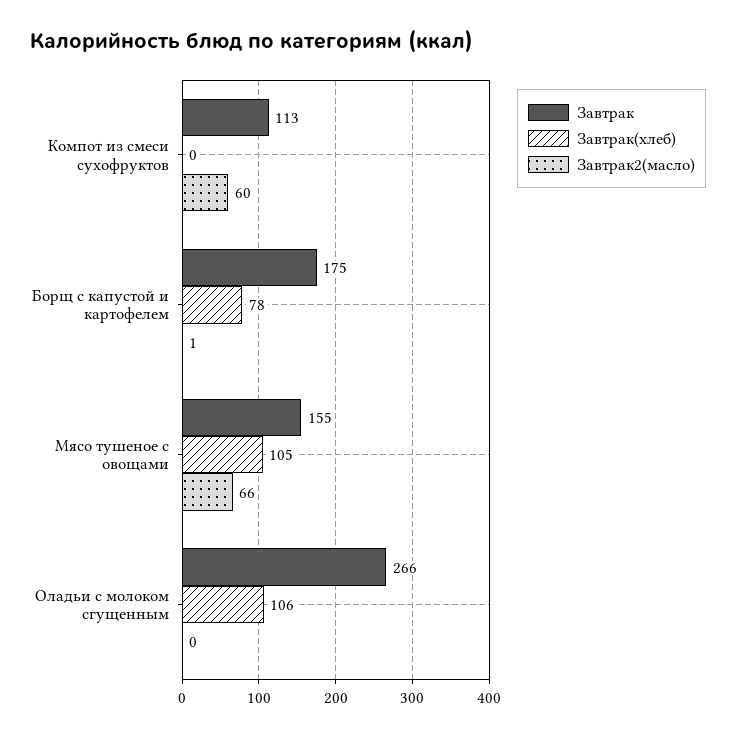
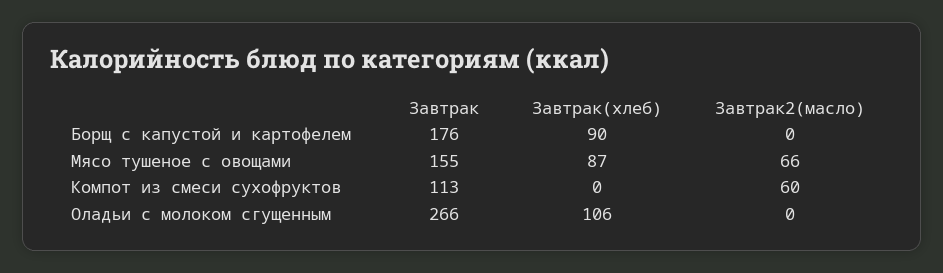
  {
    "Завтрак": {
      "Компот из смеси сухофруктов": 113,
-     "Борщ с капустой и картофелем": 175,
+     "Борщ с капустой и картофелем": 176,
      "Мясо тушеное с овощами": 155,
      "Оладьи с молоком сгущенным": 266
    },
    "Завтрак(хлеб)": {
      "Компот из смеси сухофруктов": 0,
-     "Борщ с капустой и картофелем": 78,
+     "Борщ с капустой и картофелем": 90,
-     "Мясо тушеное с овощами": 105,
+     "Мясо тушеное с овощами": 87,
      "Оладьи с молоком сгущенным": 106
    },
    "Завтрак2(масло)": {
      "Компот из смеси сухофруктов": 60,
-     "Борщ с капустой и картофелем": 1,
+     "Борщ с капустой и картофелем": 0,
      "Мясо тушеное с овощами": 66,
      "Оладьи с молоком сгущенным": 0
    }
  }

